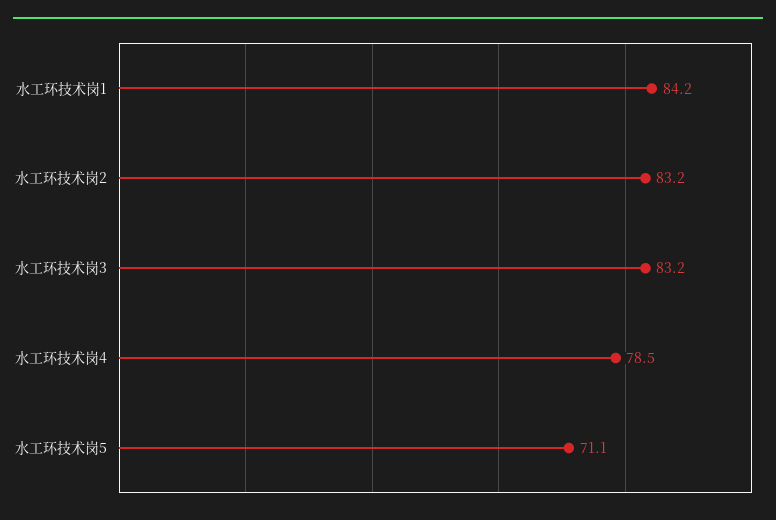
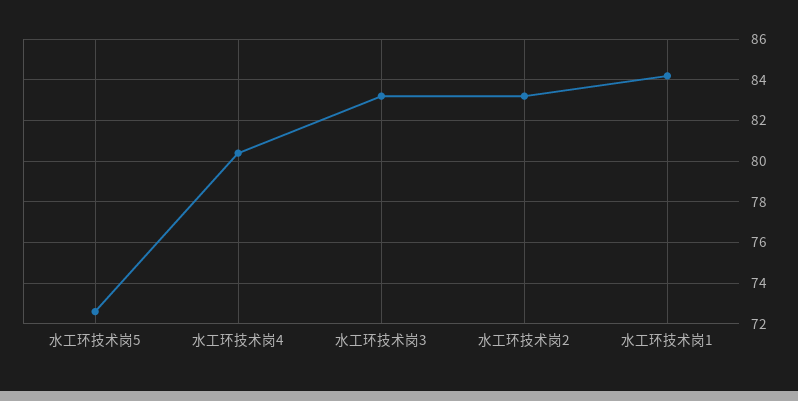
  {
    "水工环技术岗1": 84.2,
    "水工环技术岗2": 83.2,
    "水工环技术岗3": 83.2,
-   "水工环技术岗4": 78.5,
+   "水工环技术岗4": 80.5,
-   "水工环技术岗5": 71.1
+   "水工环技术岗5": 72.5
  }

